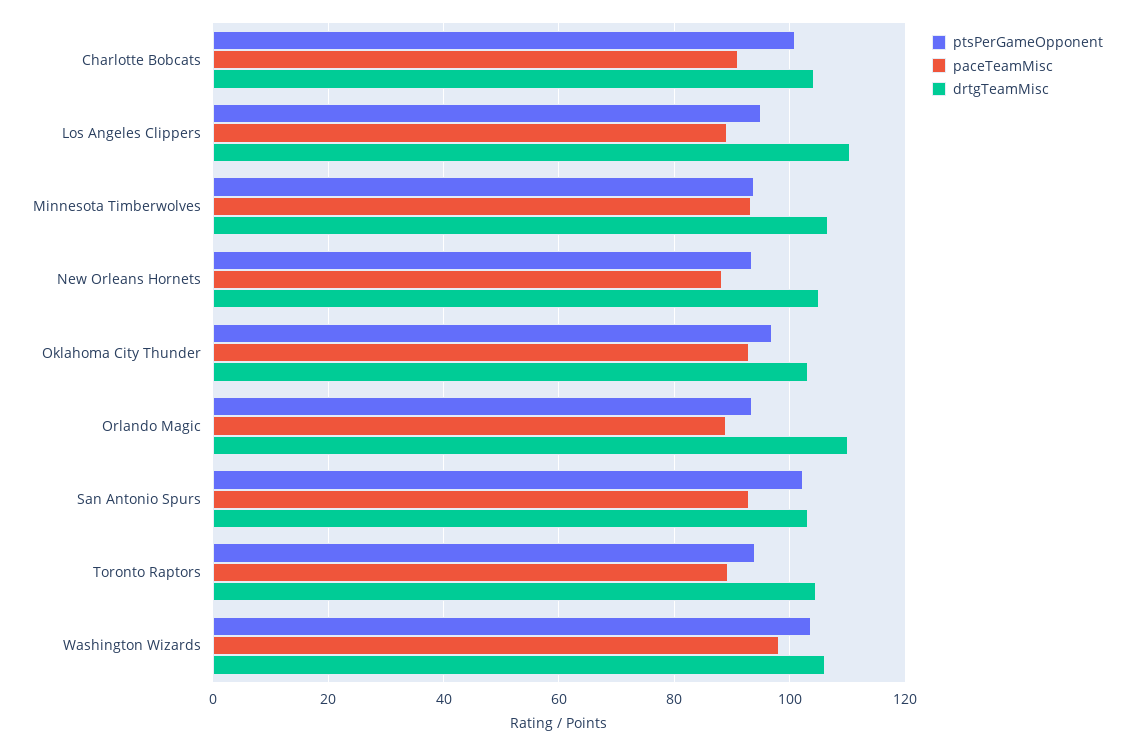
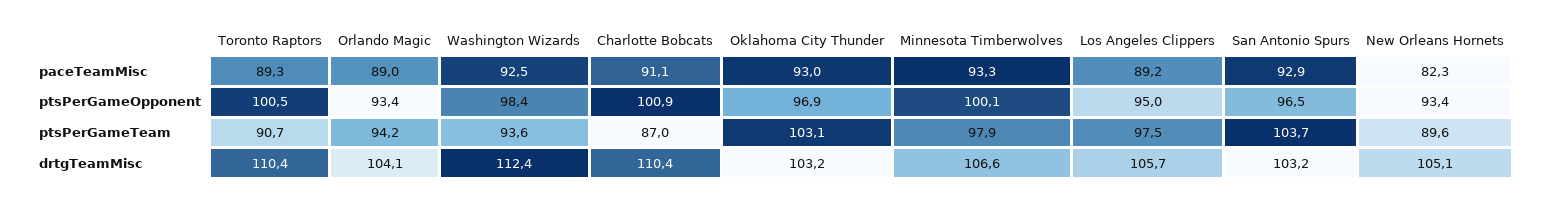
  {
    "ptsPerGameOpponent": {
      "Charlotte Bobcats": 100.9,
      "Los Angeles Clippers": 95,
-     "Minnesota Timberwolves": 94,
+     "Minnesota Timberwolves": 100.1,
      "New Orleans Hornets": 93.4,
      "Oklahoma City Thunder": 96.9,
      "Orlando Magic": 93.4,
-     "San Antonio Spurs": 102,
+     "San Antonio Spurs": 96.5,
-     "Toronto Raptors": 94,
+     "Toronto Raptors": 100.5,
-     "Washington Wizards": 104
+     "Washington Wizards": 98.4
    },
    "paceTeamMisc": {
      "Charlotte Bobcats": 91.1,
      "Los Angeles Clippers": 89.2,
      "Minnesota Timberwolves": 93.3,
-     "New Orleans Hornets": 88,
+     "New Orleans Hornets": 82.3,
      "Oklahoma City Thunder": 93,
      "Orlando Magic": 89,
      "San Antonio Spurs": 92.9,
      "Toronto Raptors": 89.3,
-     "Washington Wizards": 98
+     "Washington Wizards": 92.5
    },
    "drtgTeamMisc": {
-     "Charlotte Bobcats": 104,
+     "Charlotte Bobcats": 110.4,
-     "Los Angeles Clippers": 110,
+     "Los Angeles Clippers": 105.7,
      "Minnesota Timberwolves": 106.6,
      "New Orleans Hornets": 105.1,
      "Oklahoma City Thunder": 103.2,
-     "Orlando Magic": 110,
+     "Orlando Magic": 104.1,
      "San Antonio Spurs": 103.2,
-     "Toronto Raptors": 104,
+     "Toronto Raptors": 110.4,
-     "Washington Wizards": 106
+     "Washington Wizards": 112.4
-   }
+   },
+   "ptsPerGameTeam": {
+     "Toronto Raptors": 90.7,
+     "Orlando Magic": 94.2,
+     "Washington Wizards": 93.6,
+     "Charlotte Bobcats": 87,
+     "Oklahoma City Thunder": 103.1,
+     "Minnesota Timberwolves": 97.9,
+     "Los Angeles Clippers": 97.5,
+     "San Antonio Spurs": 103.7,
+     "New Orleans Hornets": 89.6
+   }
  }

